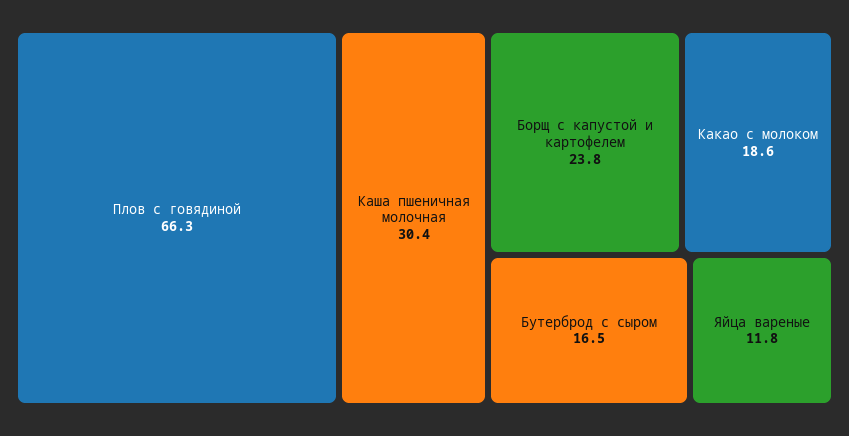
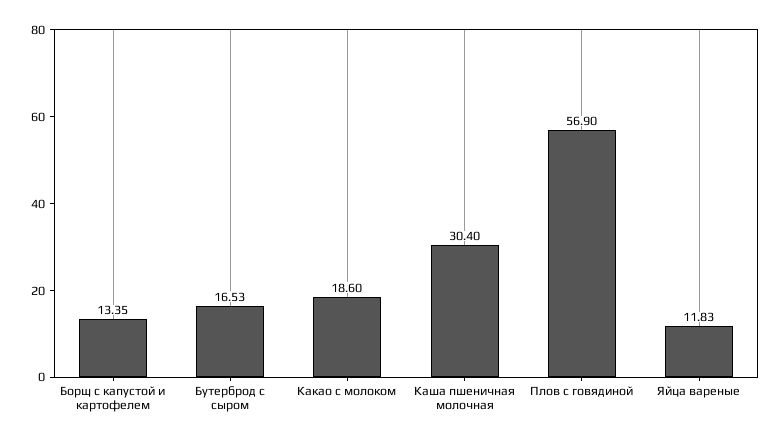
  {
-   "Плов с говядиной": 66.3,
+   "Плов с говядиной": 56.9,
    "Каша пшеничная молочная": 30.4,
-   "Борщ с капустой и картофелем": 23.8,
+   "Борщ с капустой и картофелем": 13.35,
    "Какао с молоком": 18.6,
    "Бутерброд с сыром": 16.53,
    "Яйца вареные": 11.83
  }

